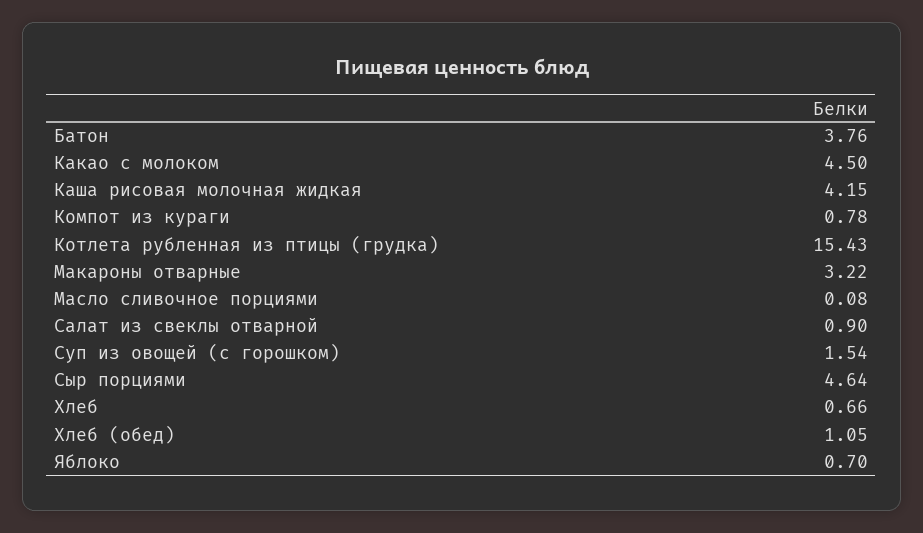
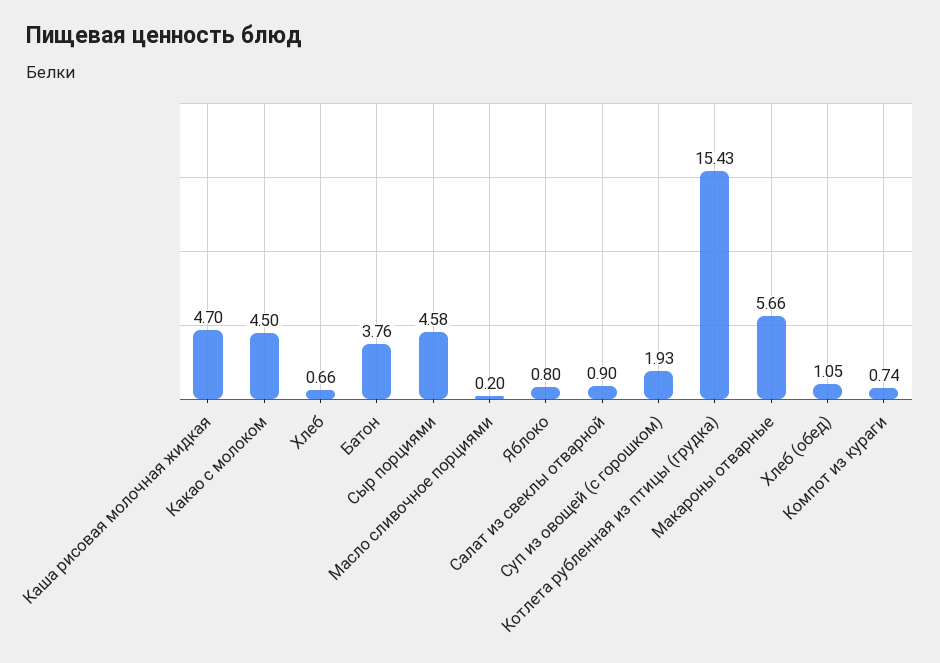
  {
    "Батон": 3.76,
    "Какао с молоком": 4.5,
-   "Каша рисовая молочная жидкая": 4.15,
+   "Каша рисовая молочная жидкая": 4.7,
-   "Компот из кураги": 0.78,
+   "Компот из кураги": 0.74,
    "Котлета рубленная из птицы (грудка)": 15.43,
-   "Макароны отварные": 3.22,
+   "Макароны отварные": 5.66,
-   "Масло сливочное порциями": 0.08,
+   "Масло сливочное порциями": 0.2,
    "Салат из свеклы отварной": 0.9,
-   "Суп из овощей (с горошком)": 1.54,
+   "Суп из овощей (с горошком)": 1.93,
-   "Сыр порциями": 4.64,
+   "Сыр порциями": 4.58,
    "Хлеб": 0.66,
    "Хлеб (обед)": 1.05,
-   "Яблоко": 0.7
+   "Яблоко": 0.8
  }

